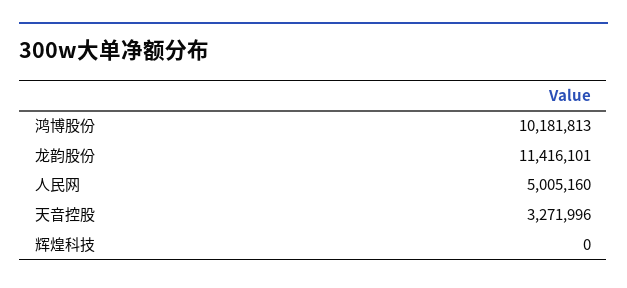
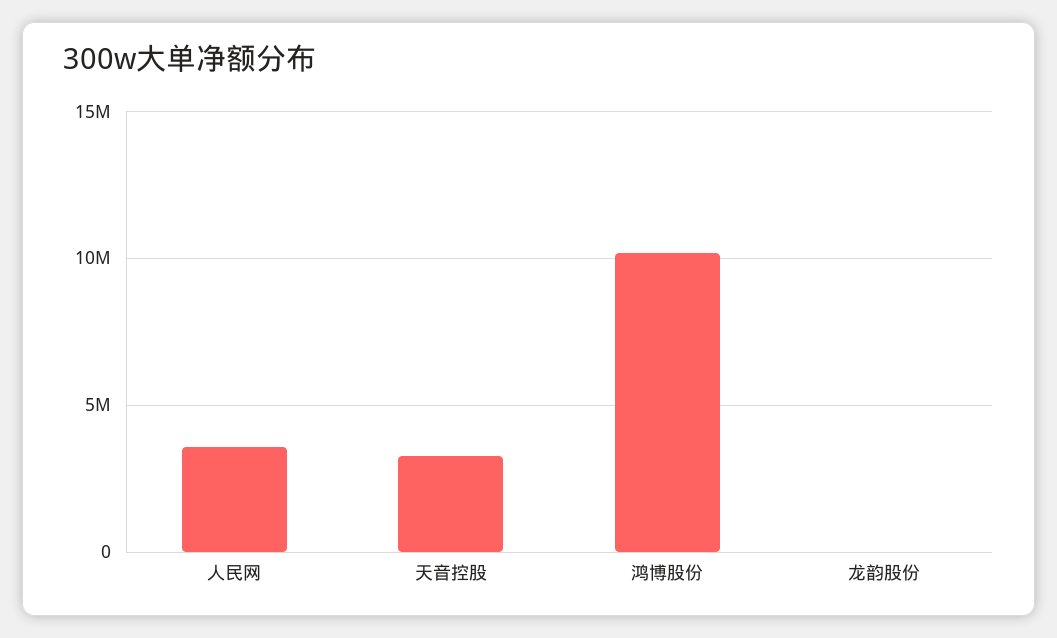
  {
    "鸿博股份": 10181813,
-   "龙韵股份": 11416101,
+   "龙韵股份": 0,
-   "人民网": 5005160,
+   "人民网": 3500000,
-   "天音控股": 3271996,
+   "天音控股": 3271996
-   "辉煌科技": 0
  }

